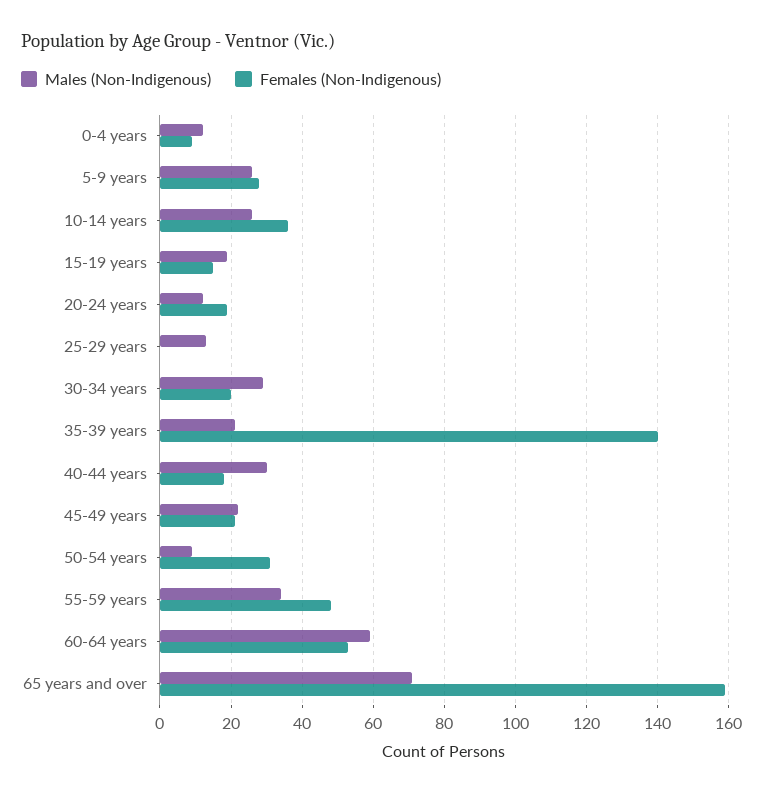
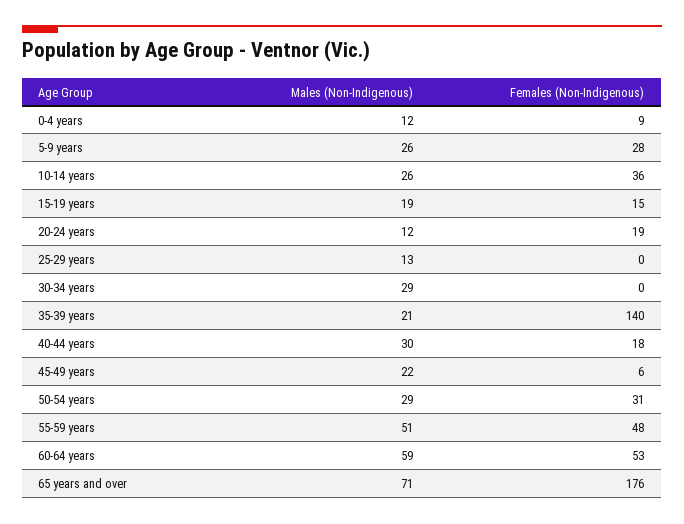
  {
    "Males (Non-Indigenous)": {
      "0-4 years": 12,
      "5-9 years": 26,
      "10-14 years": 26,
      "15-19 years": 19,
      "20-24 years": 12,
      "25-29 years": 13,
      "30-34 years": 29,
      "35-39 years": 21,
      "40-44 years": 30,
      "45-49 years": 22,
-     "50-54 years": 10,
+     "50-54 years": 29,
-     "55-59 years": 35,
+     "55-59 years": 51,
      "60-64 years": 59,
      "65 years and over": 71
    },
    "Females (Non-Indigenous)": {
      "0-4 years": 9,
      "5-9 years": 28,
      "10-14 years": 36,
      "15-19 years": 15,
      "20-24 years": 19,
      "25-29 years": 0,
-     "30-34 years": 20,
+     "30-34 years": 0,
      "35-39 years": 140,
      "40-44 years": 18,
-     "45-49 years": 20,
+     "45-49 years": 6,
      "50-54 years": 31,
      "55-59 years": 48,
      "60-64 years": 53,
-     "65 years and over": 160
+     "65 years and over": 176
    }
  }

